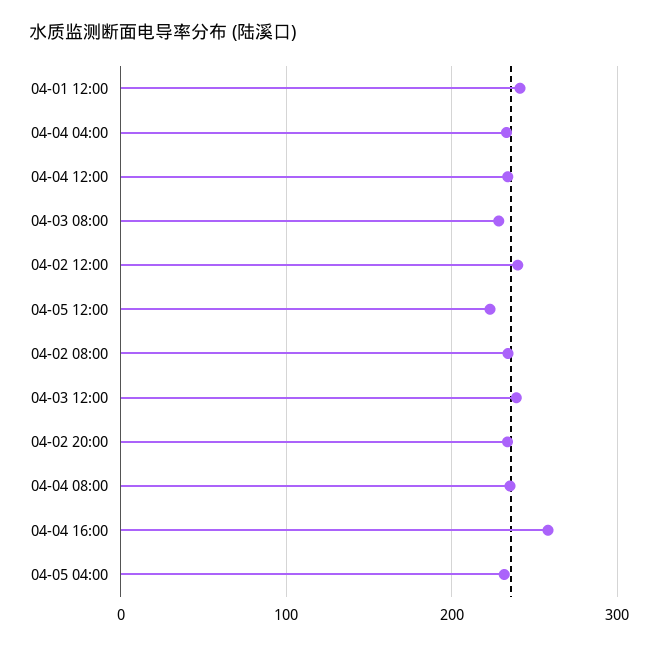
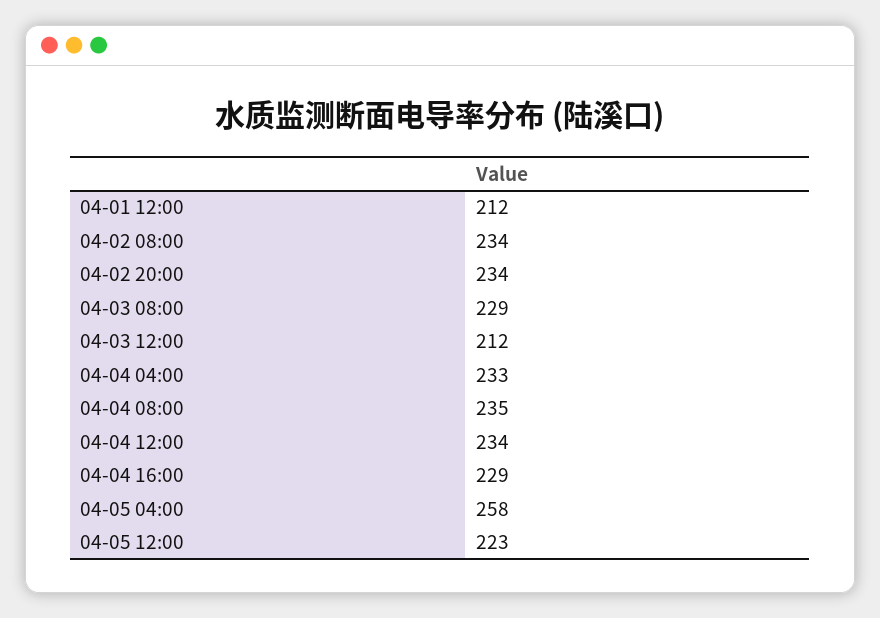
  {
-   "04-01 12:00": 240,
+   "04-01 12:00": 212,
    "04-04 04:00": 233,
    "04-04 12:00": 234,
    "04-03 08:00": 229,
-   "04-02 12:00": 240,
    "04-05 12:00": 223,
    "04-02 08:00": 234,
-   "04-03 12:00": 240,
+   "04-03 12:00": 212,
    "04-02 20:00": 234,
    "04-04 08:00": 235,
-   "04-04 16:00": 260,
+   "04-04 16:00": 229,
-   "04-05 04:00": 230
+   "04-05 04:00": 258
  }

